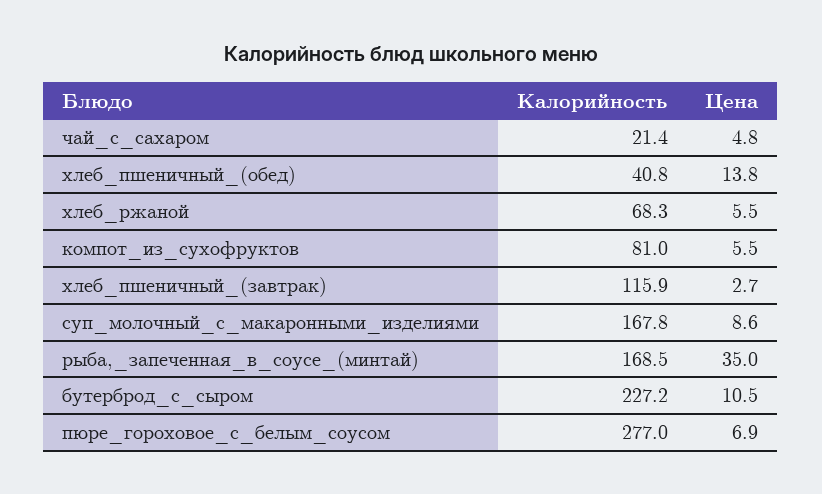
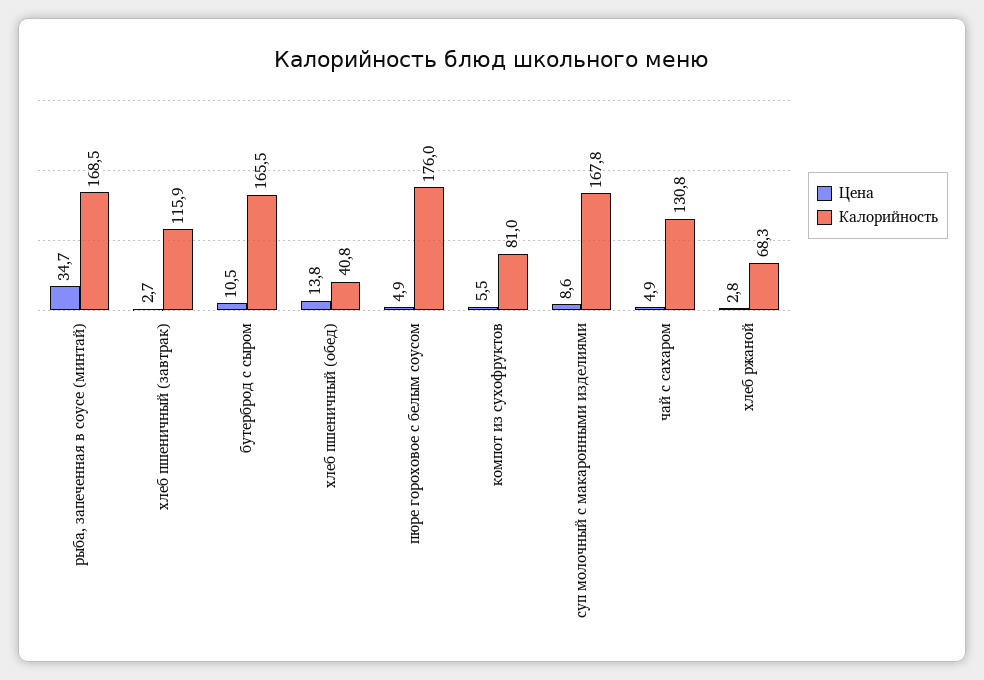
  {
    "Калорийность": {
-     "чай_с_сахаром": 21.4,
+     "чай_с_сахаром": 130.8,
      "хлеб_пшеничный_(обед)": 40.8,
      "хлеб_ржаной": 68.3,
      "компот_из_сухофруктов": 81,
      "хлеб_пшеничный_(завтрак)": 115.9,
      "суп_молочный_с_макаронными_изделиями": 167.8,
      "рыба,_запеченная_в_соусе_(минтай)": 168.5,
-     "бутерброд_с_сыром": 227.2,
+     "бутерброд_с_сыром": 165.5,
-     "пюре_гороховое_с_белым_соусом": 277
+     "пюре_гороховое_с_белым_соусом": 176
    },
    "Цена": {
-     "чай_с_сахаром": 4.8,
+     "чай_с_сахаром": 4.9,
      "хлеб_пшеничный_(обед)": 13.8,
-     "хлеб_ржаной": 5.5,
+     "хлеб_ржаной": 2.8,
      "компот_из_сухофруктов": 5.5,
      "хлеб_пшеничный_(завтрак)": 2.7,
      "суп_молочный_с_макаронными_изделиями": 8.6,
-     "рыба,_запеченная_в_соусе_(минтай)": 35,
+     "рыба,_запеченная_в_соусе_(минтай)": 34.7,
      "бутерброд_с_сыром": 10.5,
-     "пюре_гороховое_с_белым_соусом": 6.9
+     "пюре_гороховое_с_белым_соусом": 4.9
    }
  }

